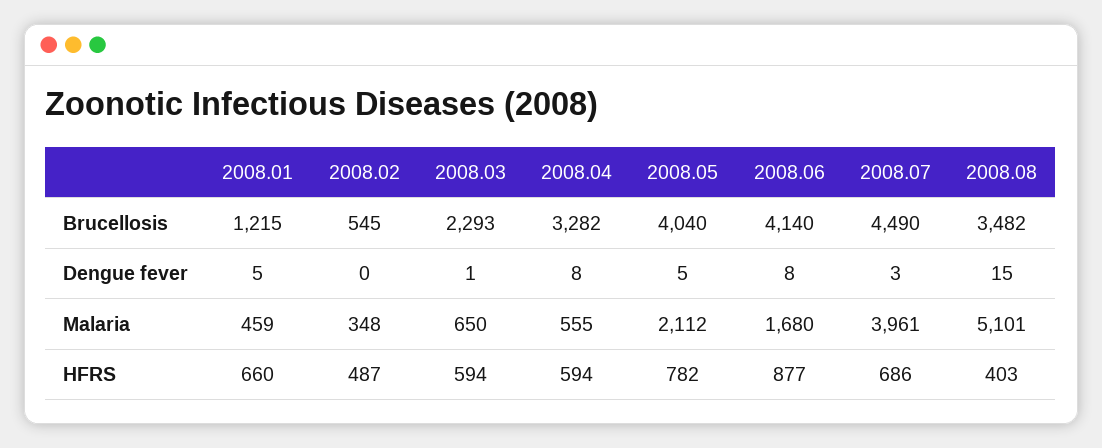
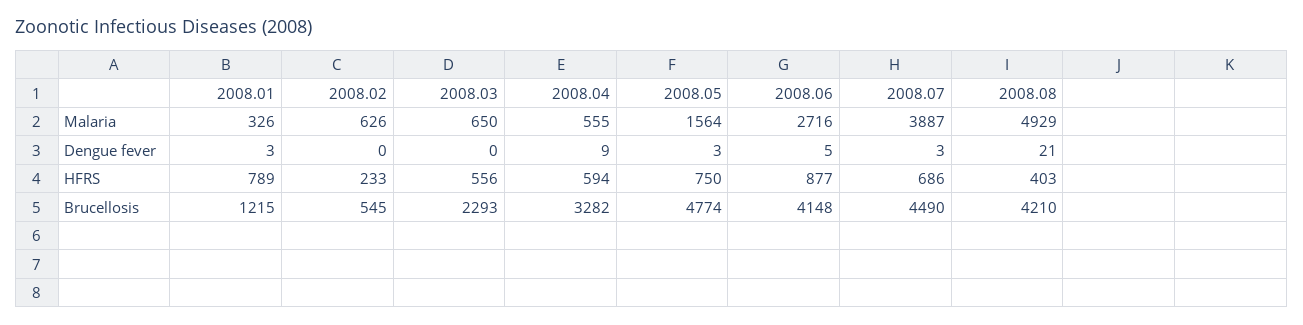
  {
    "2008.01": {
      "Brucellosis": 1215,
-     "Dengue fever": 5,
+     "Dengue fever": 3,
-     "Malaria": 459,
+     "Malaria": 326,
-     "HFRS": 660
+     "HFRS": 789
    },
    "2008.02": {
      "Brucellosis": 545,
      "Dengue fever": 0,
-     "Malaria": 348,
+     "Malaria": 626,
-     "HFRS": 487
+     "HFRS": 233
    },
    "2008.03": {
      "Brucellosis": 2293,
-     "Dengue fever": 1,
+     "Dengue fever": 0,
      "Malaria": 650,
-     "HFRS": 594
+     "HFRS": 556
    },
    "2008.04": {
      "Brucellosis": 3282,
-     "Dengue fever": 8,
+     "Dengue fever": 9,
      "Malaria": 555,
      "HFRS": 594
    },
    "2008.05": {
-     "Brucellosis": 4040,
+     "Brucellosis": 4774,
-     "Dengue fever": 5,
+     "Dengue fever": 3,
-     "Malaria": 2112,
+     "Malaria": 1564,
-     "HFRS": 782
+     "HFRS": 750
    },
    "2008.06": {
-     "Brucellosis": 4140,
+     "Brucellosis": 4148,
-     "Dengue fever": 8,
+     "Dengue fever": 5,
-     "Malaria": 1680,
+     "Malaria": 2716,
      "HFRS": 877
    },
    "2008.07": {
      "Brucellosis": 4490,
      "Dengue fever": 3,
-     "Malaria": 3961,
+     "Malaria": 3887,
      "HFRS": 686
    },
    "2008.08": {
-     "Brucellosis": 3482,
+     "Brucellosis": 4210,
-     "Dengue fever": 15,
+     "Dengue fever": 21,
-     "Malaria": 5101,
+     "Malaria": 4929,
      "HFRS": 403
    }
  }

